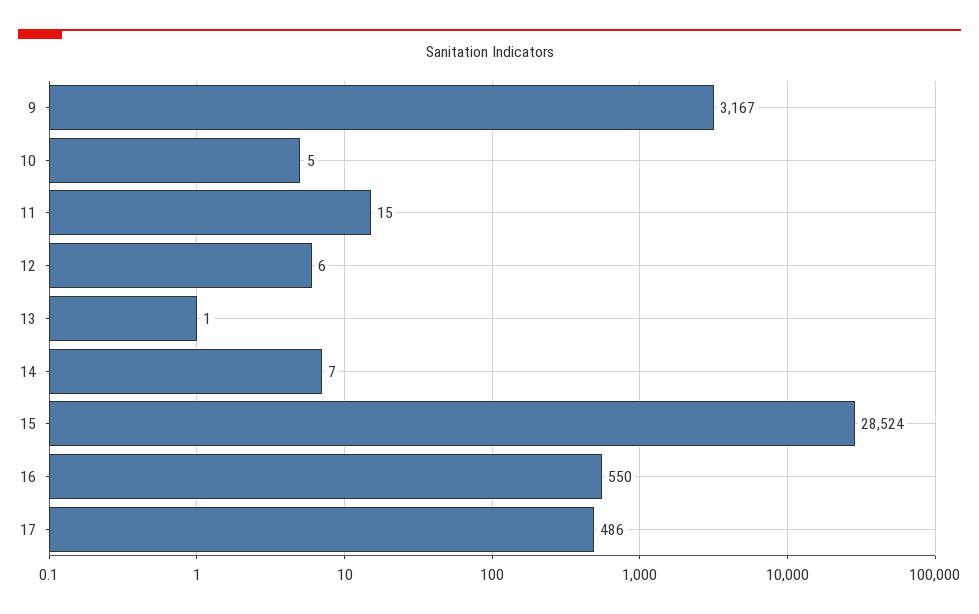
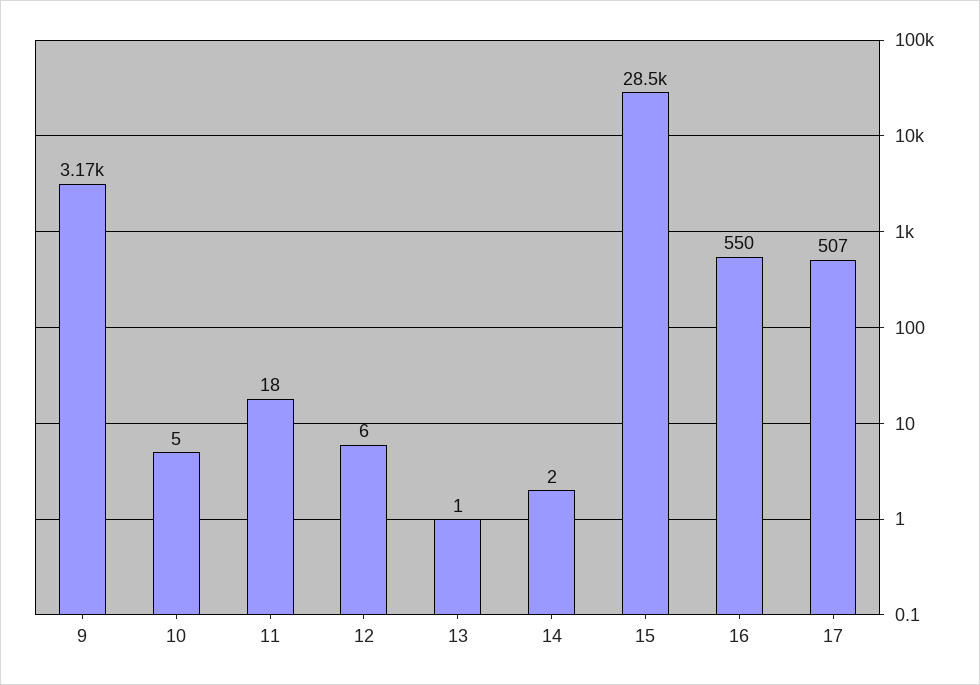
  {
    "9": 3167,
    "10": 5,
-   "11": 15,
+   "11": 18,
    "12": 6,
    "13": 1,
-   "14": 7,
+   "14": 2,
    "15": 28524,
    "16": 550,
-   "17": 486
+   "17": 507
  }

